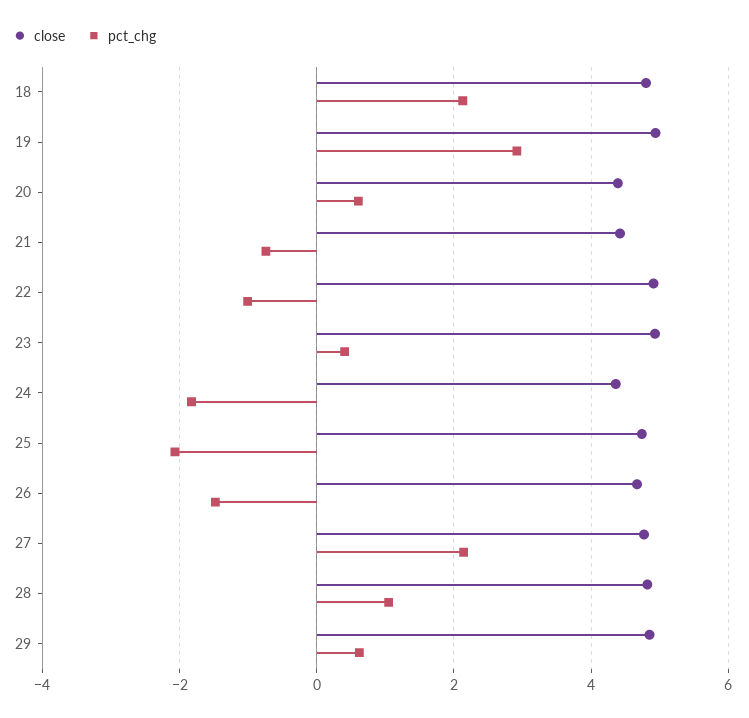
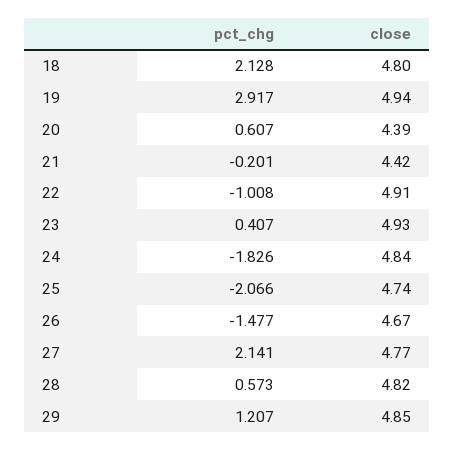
  {
    "close": {
      "18": 4.8,
      "19": 4.94,
      "20": 4.39,
      "21": 4.42,
      "22": 4.91,
      "23": 4.93,
-     "24": 4.4,
+     "24": 4.84,
      "25": 4.74,
      "26": 4.67,
      "27": 4.77,
      "28": 4.82,
      "29": 4.85
    },
    "pct_chg": {
      "18": 2.128,
      "19": 2.917,
      "20": 0.607,
-     "21": -0.8,
+     "21": -0.201,
      "22": -1.008,
      "23": 0.407,
      "24": -1.826,
      "25": -2.066,
      "26": -1.477,
      "27": 2.141,
-     "28": 1,
+     "28": 0.573,
-     "29": 0.6
+     "29": 1.207
    }
  }

